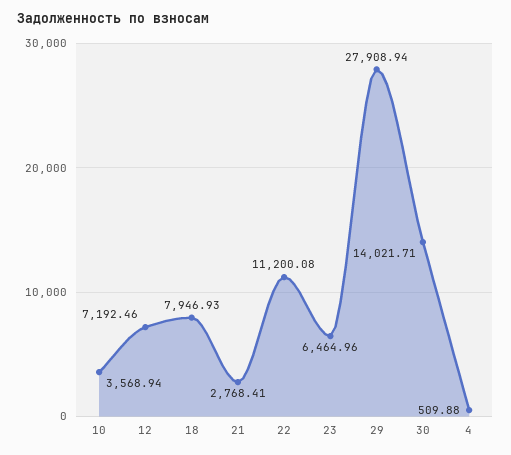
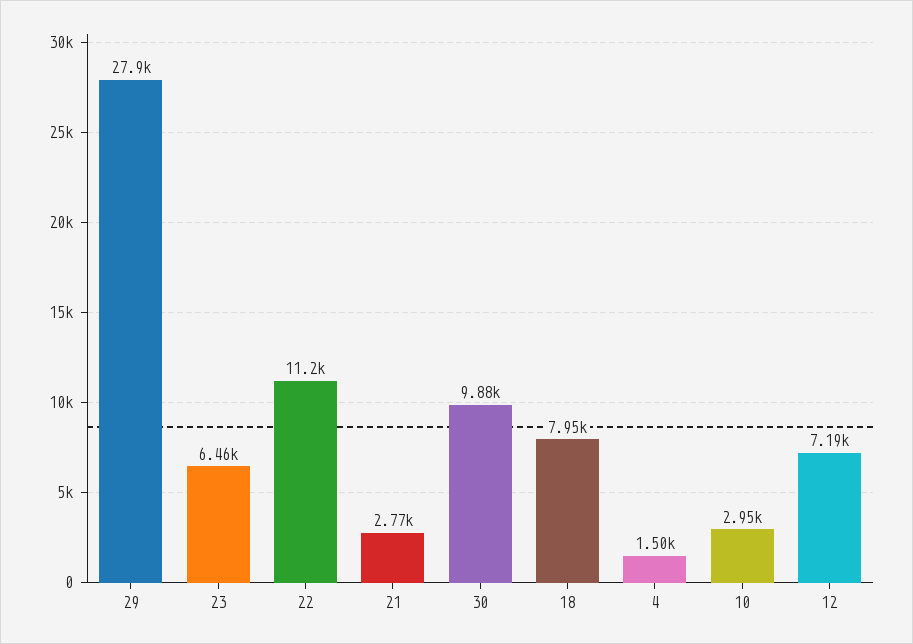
  {
-   "10": 3568.94,
+   "10": 2950,
    "12": 7192.46,
    "18": 7946.93,
    "21": 2768.41,
    "22": 11200.08,
    "23": 6464.96,
    "29": 27908.94,
-   "30": 14021.71,
+   "30": 9880,
-   "4": 509.88
+   "4": 1500
  }

